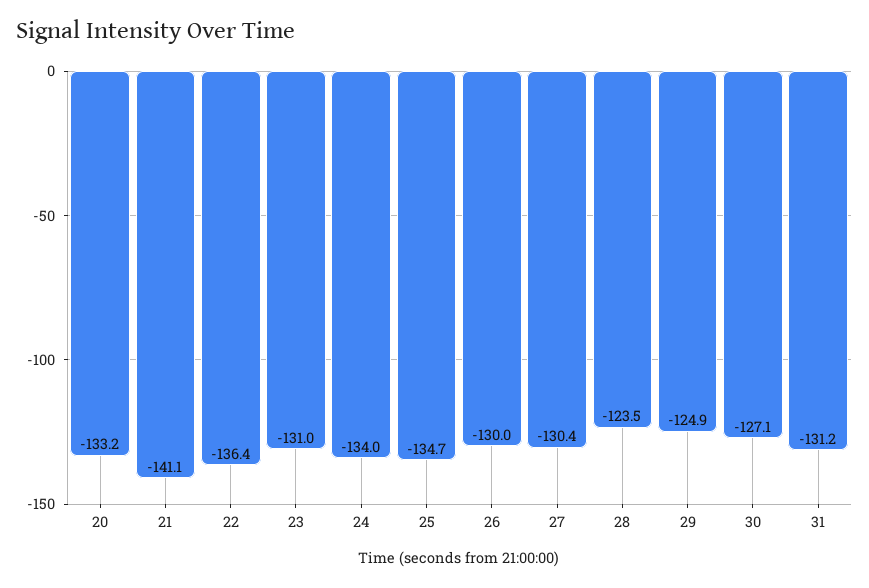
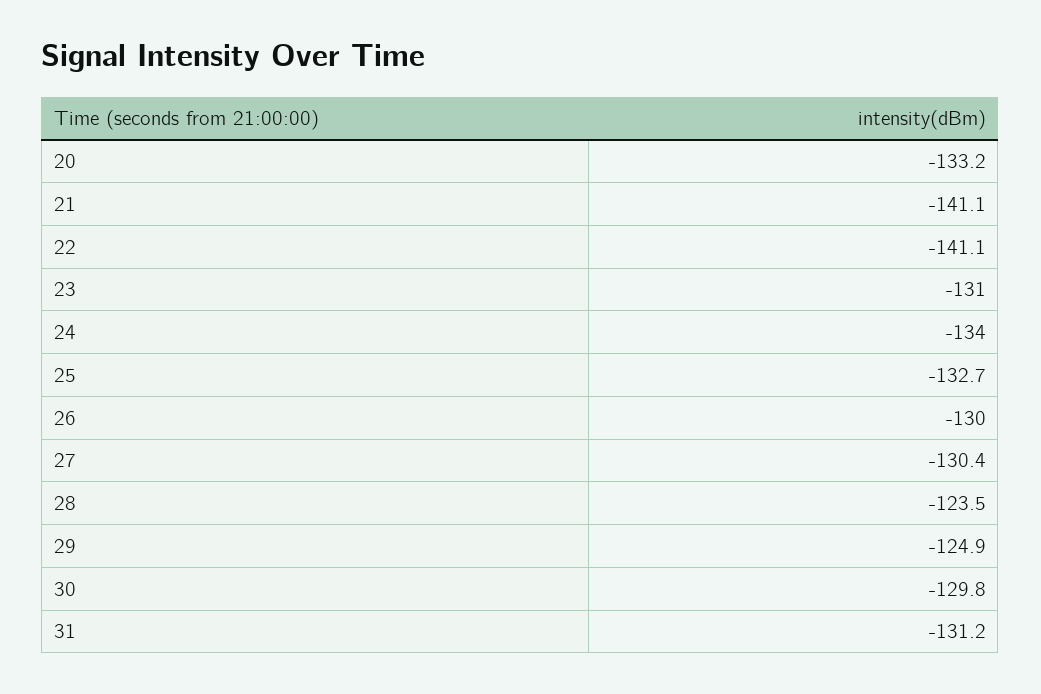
  {
    "20": -133.2,
    "21": -141.1,
-   "22": -136.4,
+   "22": -141.1,
    "23": -131,
    "24": -134,
-   "25": -134.7,
+   "25": -132.7,
    "26": -130,
    "27": -130.4,
    "28": -123.5,
    "29": -124.9,
-   "30": -127.1,
+   "30": -129.8,
    "31": -131.2
  }

